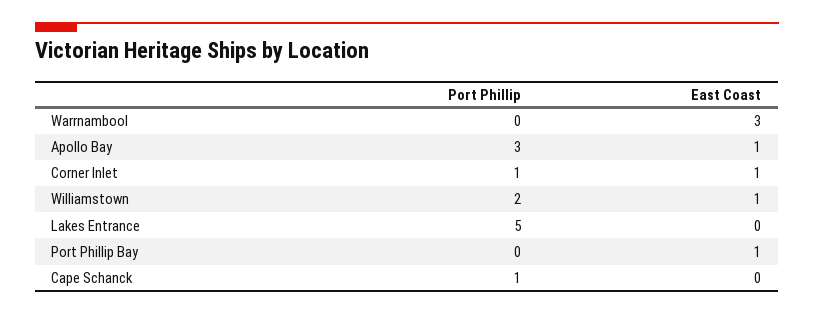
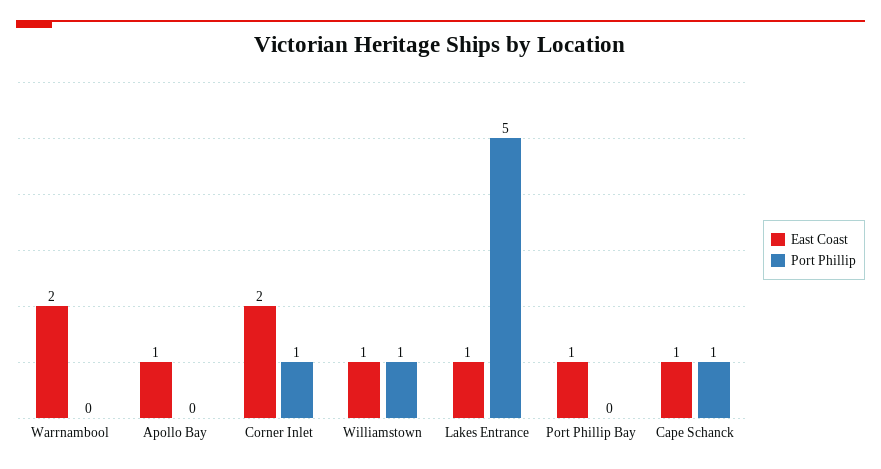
  {
    "Port Phillip": {
      "Warrnambool": 0,
-     "Apollo Bay": 3,
+     "Apollo Bay": 0,
      "Corner Inlet": 1,
-     "Williamstown": 2,
+     "Williamstown": 1,
      "Lakes Entrance": 5,
      "Port Phillip Bay": 0,
      "Cape Schanck": 1
    },
    "East Coast": {
-     "Warrnambool": 3,
+     "Warrnambool": 2,
      "Apollo Bay": 1,
-     "Corner Inlet": 1,
+     "Corner Inlet": 2,
      "Williamstown": 1,
-     "Lakes Entrance": 0,
+     "Lakes Entrance": 1,
      "Port Phillip Bay": 1,
-     "Cape Schanck": 0
+     "Cape Schanck": 1
    }
  }

